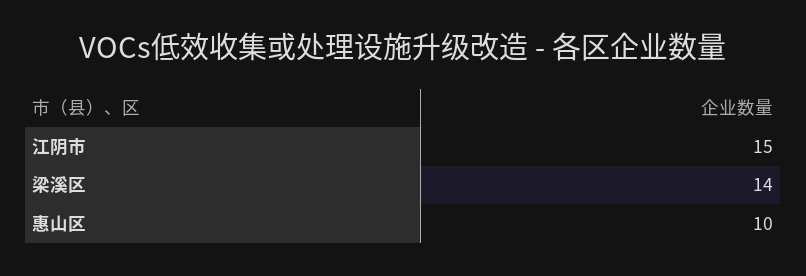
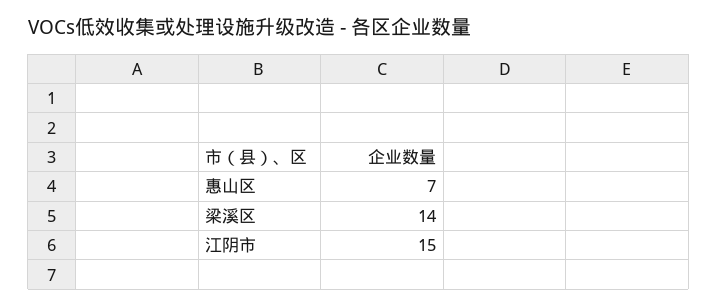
  {
    "江阴市": 15,
    "梁溪区": 14,
-   "惠山区": 10
+   "惠山区": 7
  }

